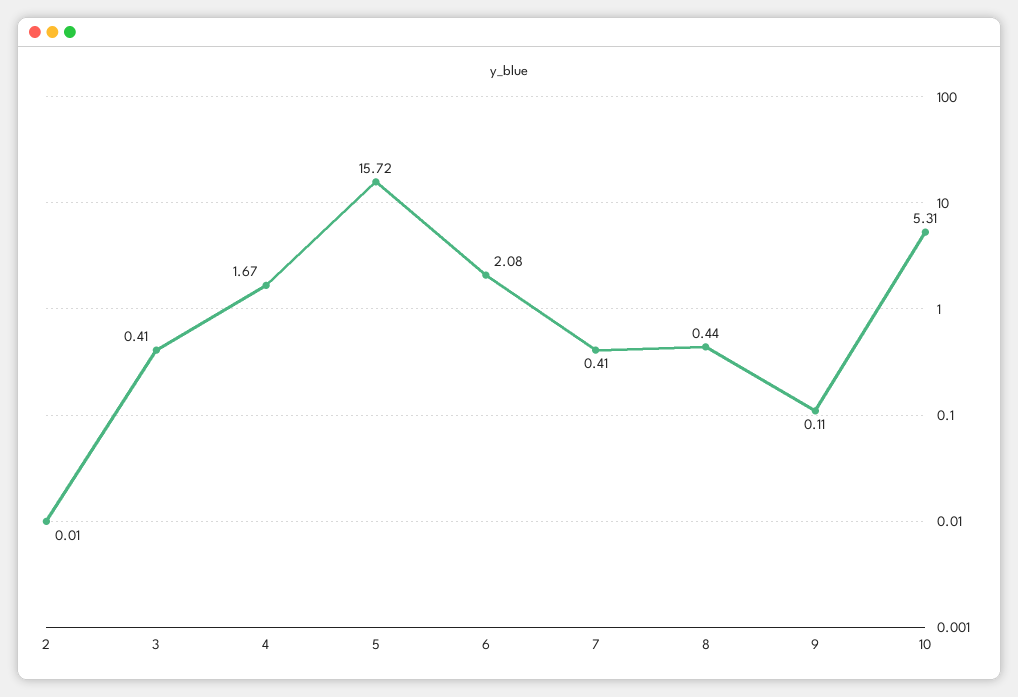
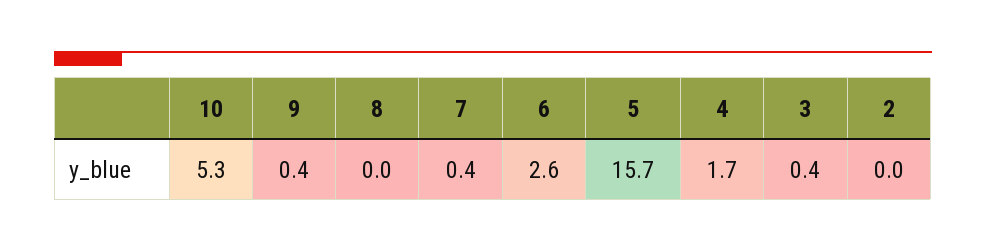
  {
    "2": 0.01,
    "3": 0.41,
    "4": 1.67,
    "5": 15.72,
-   "6": 2.08,
+   "6": 2.6,
    "7": 0.41,
-   "8": 0.44,
+   "8": 0,
-   "9": 0.11,
+   "9": 0.4,
    "10": 5.31
  }

